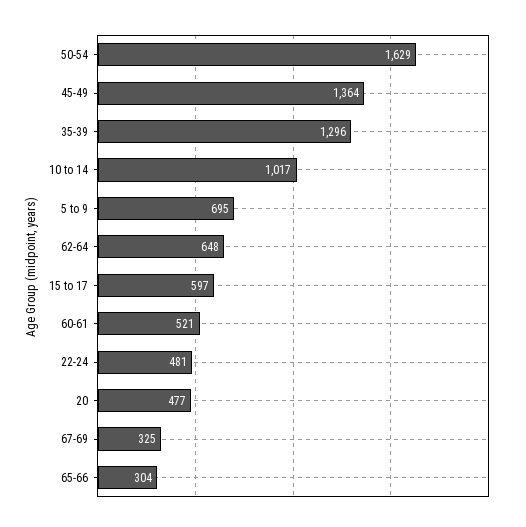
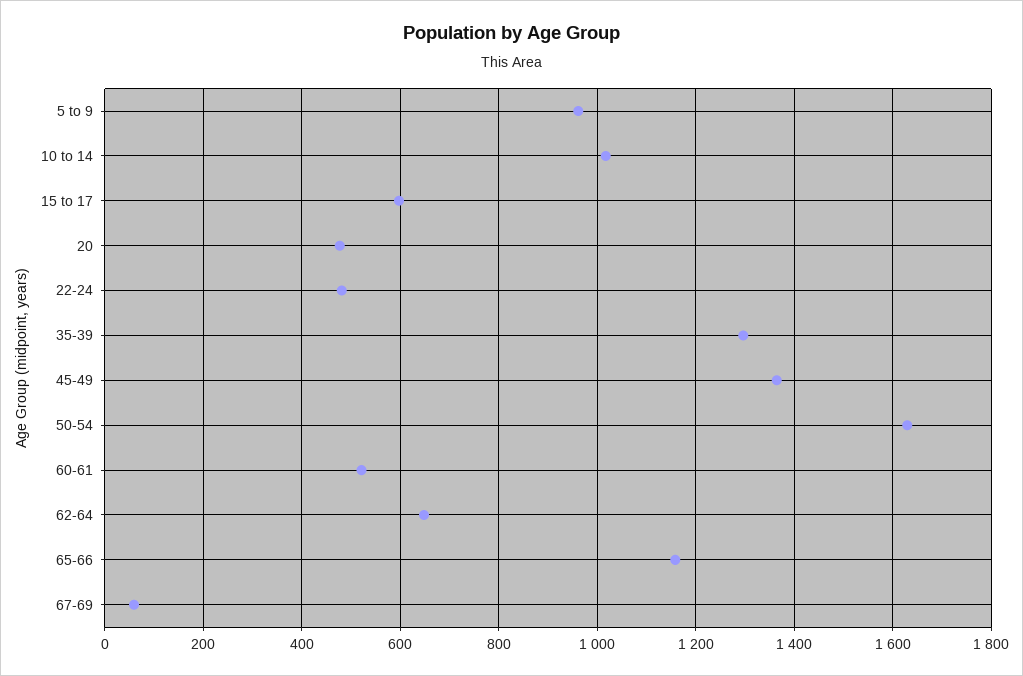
  {
    "50-54": 1629,
    "45-49": 1364,
    "35-39": 1296,
    "10 to 14": 1017,
-   "5 to 9": 695,
+   "5 to 9": 960,
    "62-64": 648,
    "15 to 17": 597,
    "60-61": 521,
    "22-24": 481,
    "20": 477,
-   "67-69": 325,
+   "67-69": 60,
-   "65-66": 304
+   "65-66": 1160
  }

